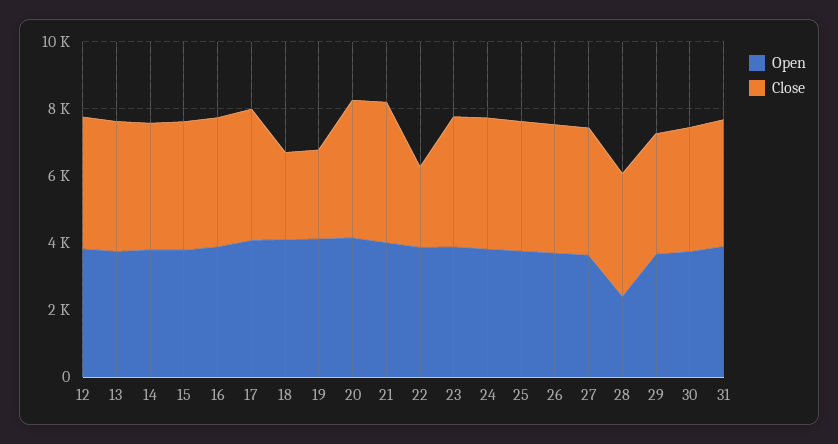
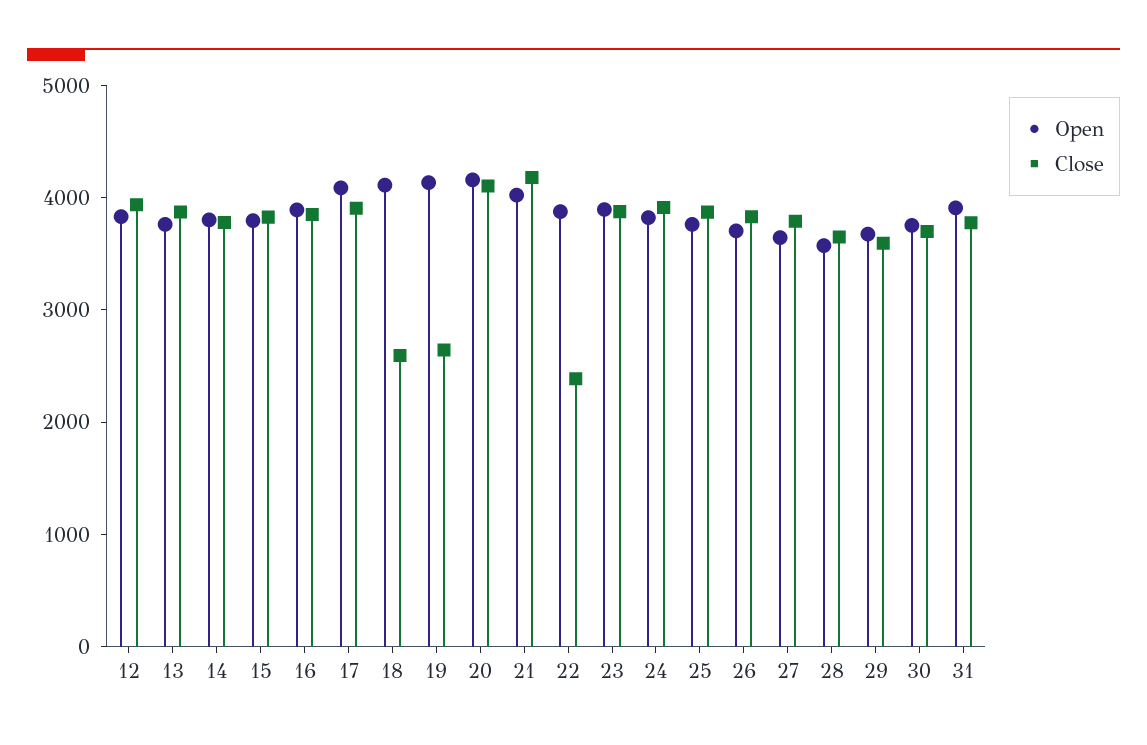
  {
    "Open": {
      "12": 3800,
      "13": 3800,
      "14": 3800,
      "15": 3800,
      "16": 3800,
      "17": 4000,
      "18": 4200,
      "19": 4200,
      "20": 4200,
      "21": 4000,
      "22": 3800,
      "23": 3800,
      "24": 3800,
      "25": 3800,
      "26": 3800,
      "27": 3600,
-     "28": 2500,
+     "28": 3600,
      "29": 3600,
      "30": 3800,
      "31": 4000
    },
    "Close": {
      "12": 4000,
      "13": 3800,
      "14": 3800,
      "15": 3800,
      "16": 3800,
      "17": 4000,
      "18": 2600,
      "19": 2600,
      "20": 4200,
      "21": 4200,
      "22": 2400,
      "23": 3800,
      "24": 4000,
      "25": 3800,
      "26": 3800,
      "27": 3800,
      "28": 3600,
      "29": 3600,
      "30": 3600,
      "31": 3800
    }
  }

